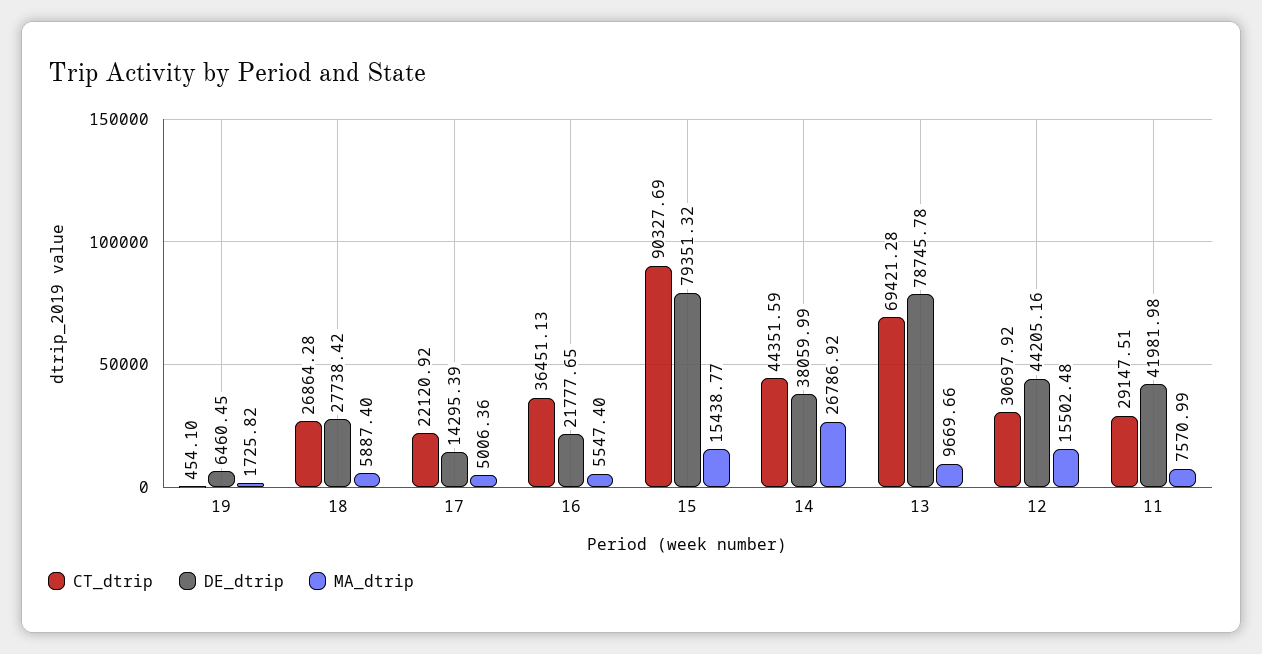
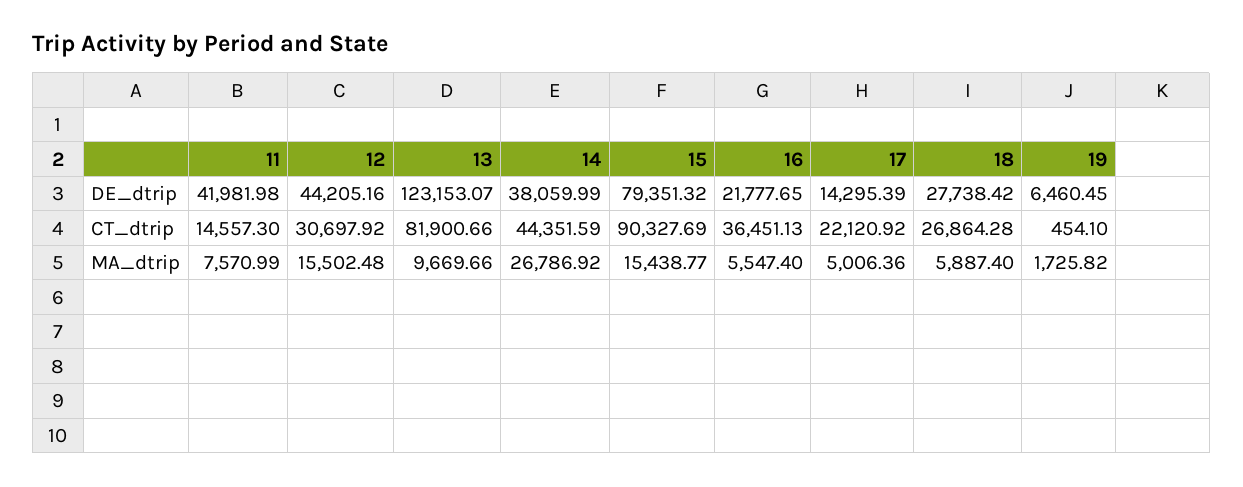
  {
    "CT_dtrip": {
      "19": 454.1,
      "18": 26864.28,
      "17": 22120.92,
      "16": 36451.13,
      "15": 90327.69,
      "14": 44351.59,
-     "13": 69421.28,
+     "13": 81900.66,
      "12": 30697.92,
-     "11": 29147.51
+     "11": 14557.3
    },
    "DE_dtrip": {
      "19": 6460.45,
      "18": 27738.42,
      "17": 14295.39,
      "16": 21777.65,
      "15": 79351.32,
      "14": 38059.99,
-     "13": 78745.78,
+     "13": 123153.07,
      "12": 44205.16,
      "11": 41981.98
    },
    "MA_dtrip": {
      "19": 1725.82,
      "18": 5887.4,
      "17": 5006.36,
      "16": 5547.4,
      "15": 15438.77,
      "14": 26786.92,
      "13": 9669.66,
      "12": 15502.48,
      "11": 7570.99
    }
  }

